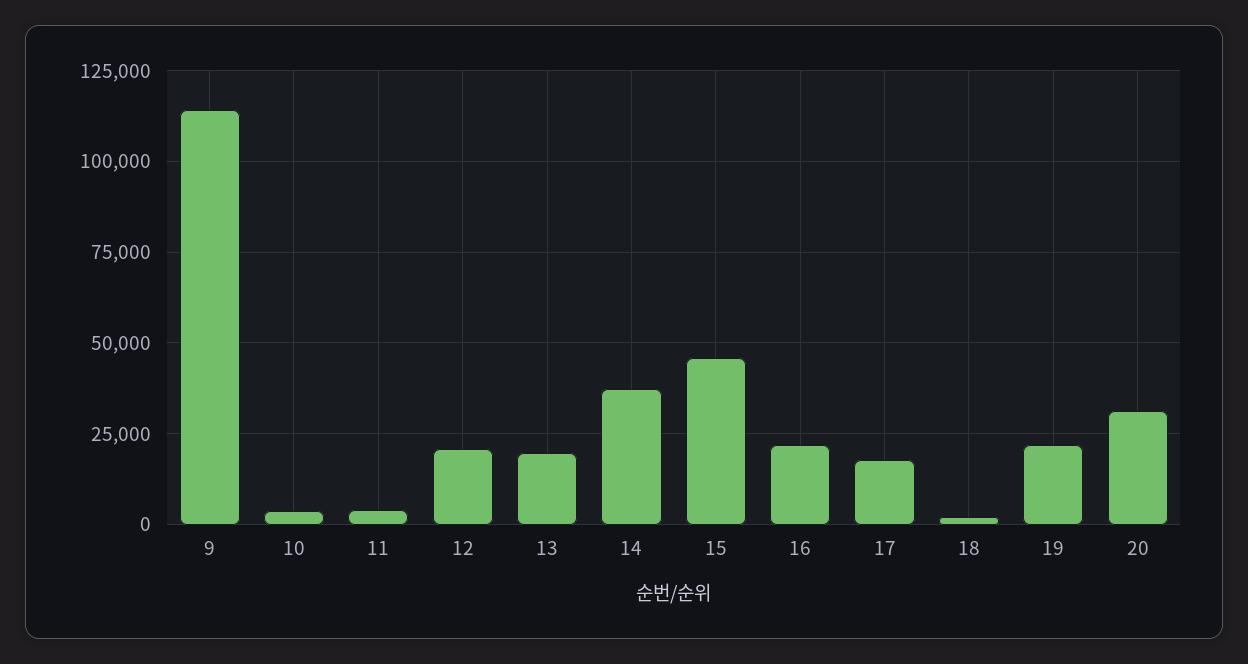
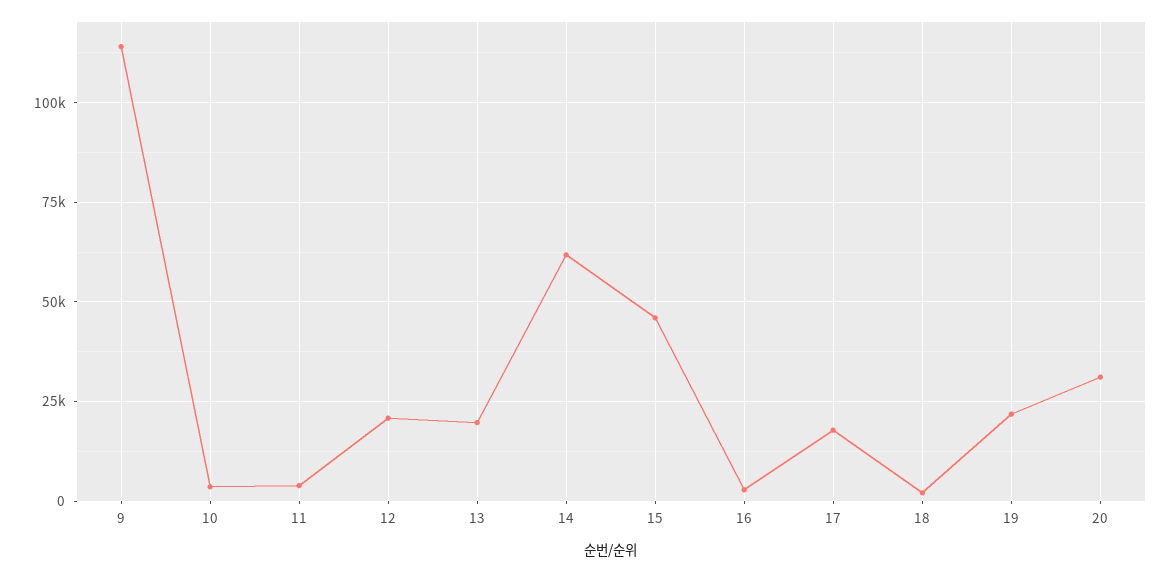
  {
    "9": 115000,
    "10": 2500,
    "11": 5000,
    "12": 20000,
    "13": 20000,
-   "14": 37500,
+   "14": 62500,
    "15": 45000,
-   "16": 22500,
+   "16": 2500,
    "17": 17500,
    "18": 2500,
    "19": 22500,
    "20": 30000
  }

